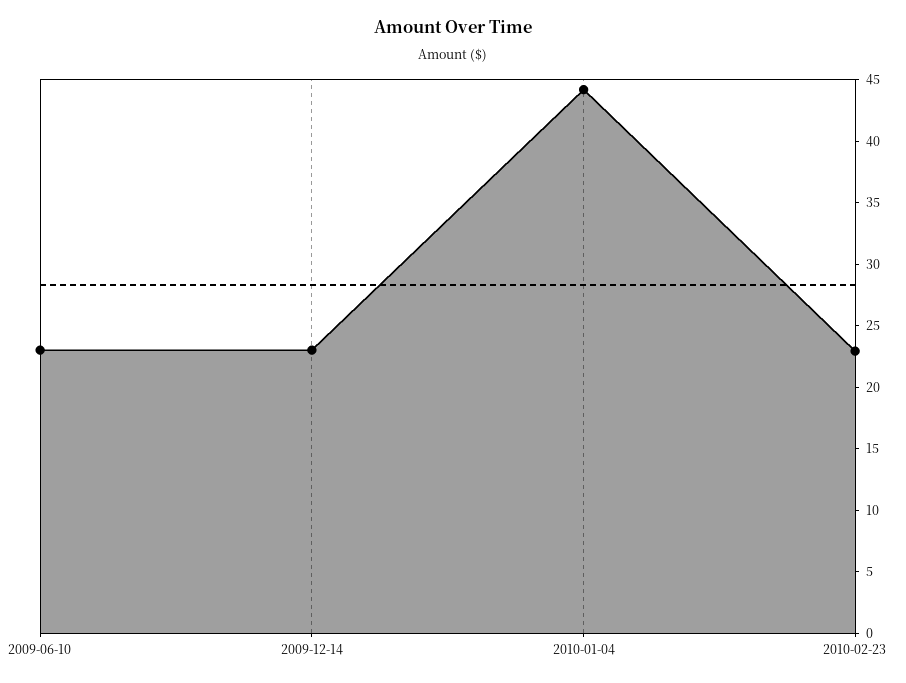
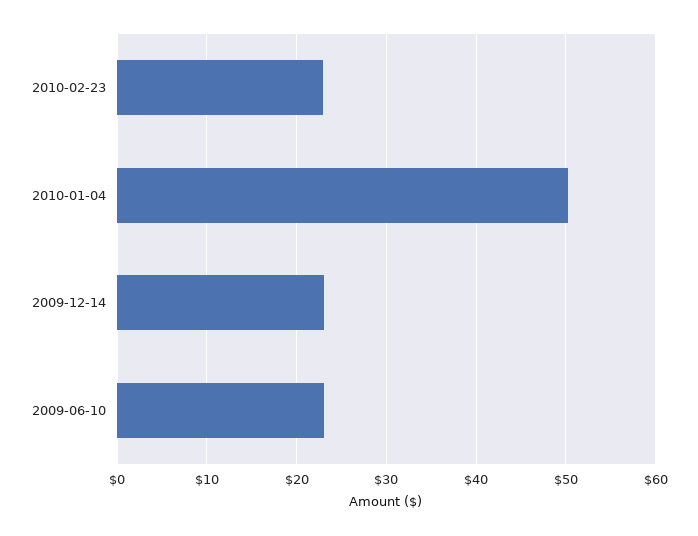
  {
    "2009-06-10": 23,
    "2009-12-14": 23,
-   "2010-01-04": 44,
+   "2010-01-04": 50,
    "2010-02-23": 23
  }

